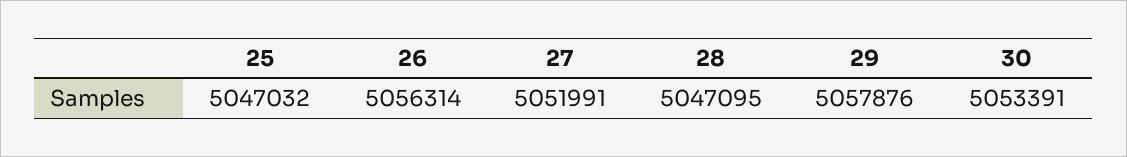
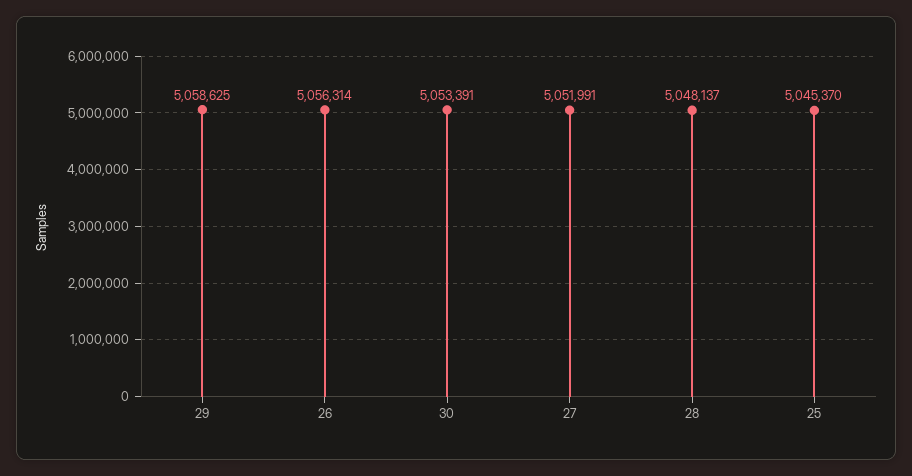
  {
-   "25": 5047032,
+   "25": 5045370,
    "26": 5056314,
    "27": 5051991,
-   "28": 5047095,
+   "28": 5048137,
-   "29": 5057876,
+   "29": 5058625,
    "30": 5053391
  }

